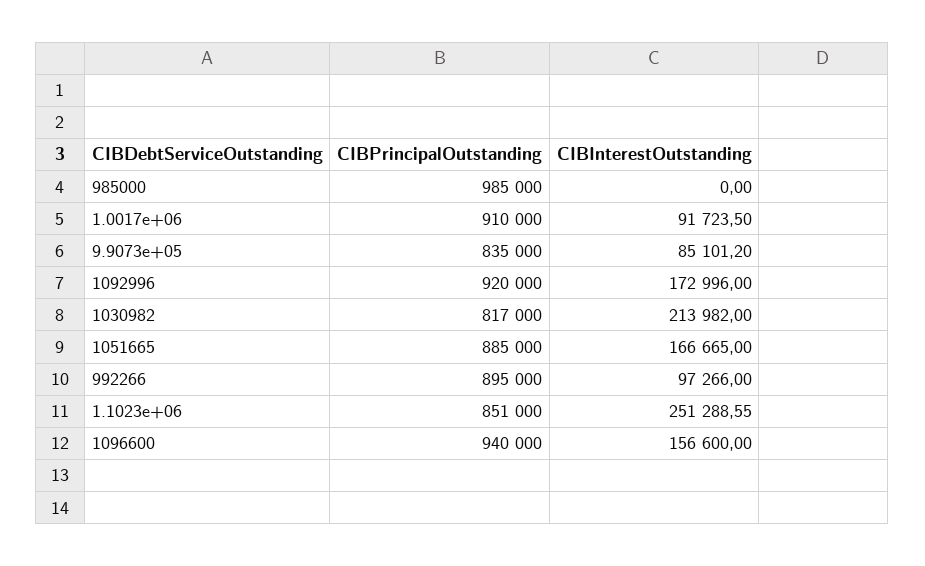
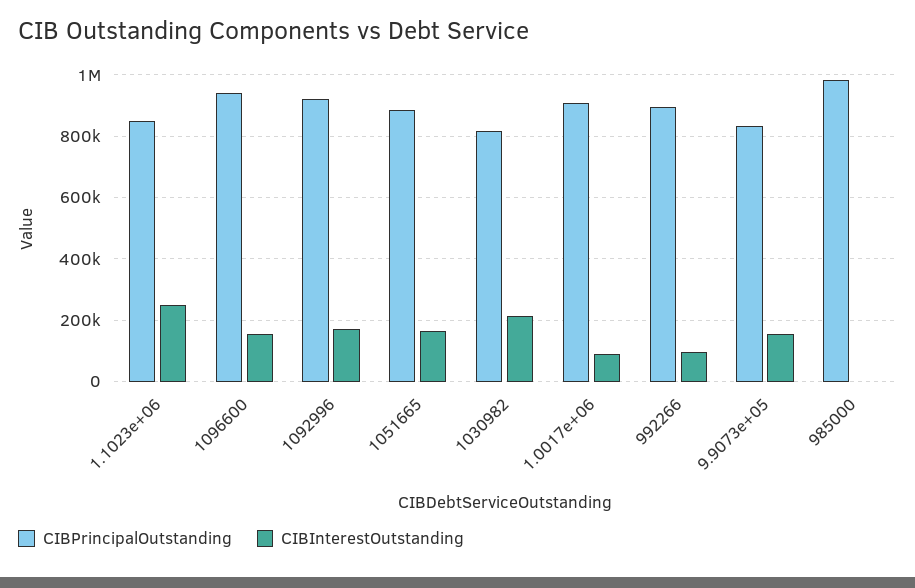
  {
    "CIBPrincipalOutstanding": {
      "985000": 985000,
      "1.0017e+06": 910000,
      "9.9073e+05": 835000,
      "1092996": 920000,
      "1030982": 817000,
      "1051665": 885000,
      "992266": 895000,
      "1.1023e+06": 851000,
      "1096600": 940000
    },
    "CIBInterestOutstanding": {
      "985000": 0,
      "1.0017e+06": 91723.5,
-     "9.9073e+05": 85101.2,
+     "9.9073e+05": 160000,
      "1092996": 172996,
      "1030982": 213982,
      "1051665": 166665,
      "992266": 97266,
      "1.1023e+06": 251288.55,
      "1096600": 156600
    }
  }

